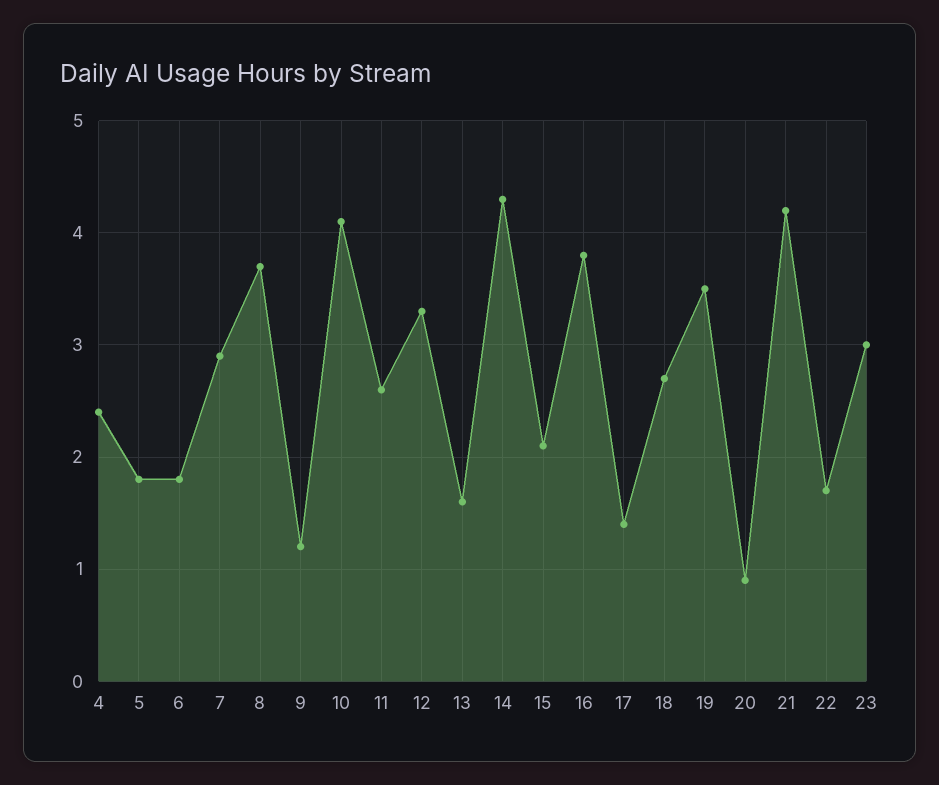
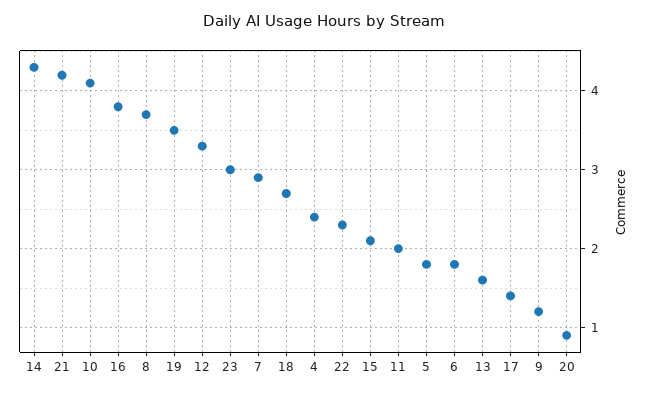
  {
    "4": 2.4,
    "5": 1.8,
    "6": 1.8,
    "7": 2.9,
    "8": 3.7,
    "9": 1.2,
    "10": 4.1,
-   "11": 2.6,
+   "11": 2,
    "12": 3.3,
    "13": 1.6,
    "14": 4.3,
    "15": 2.1,
    "16": 3.8,
    "17": 1.4,
    "18": 2.7,
    "19": 3.5,
    "20": 0.9,
    "21": 4.2,
-   "22": 1.7,
+   "22": 2.3,
    "23": 3
  }

